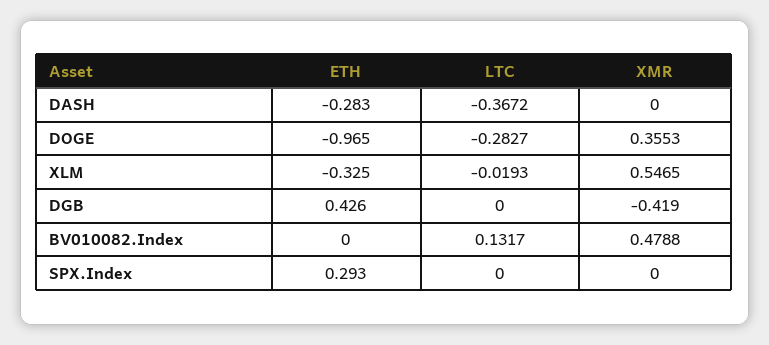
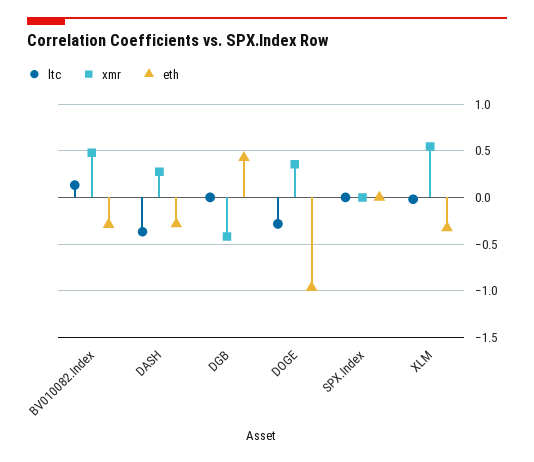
  {
    "ETH": {
      "DASH": -0.283,
      "DOGE": -0.965,
      "XLM": -0.325,
      "DGB": 0.426,
-     "BV010082.Index": 0,
+     "BV010082.Index": -0.3,
-     "SPX.Index": 0.293
+     "SPX.Index": 0
    },
    "LTC": {
      "DASH": -0.3672,
      "DOGE": -0.2827,
      "XLM": -0.0193,
      "DGB": 0,
      "BV010082.Index": 0.1317,
      "SPX.Index": 0
    },
    "XMR": {
-     "DASH": 0,
+     "DASH": 0.3,
      "DOGE": 0.3553,
      "XLM": 0.5465,
      "DGB": -0.419,
      "BV010082.Index": 0.4788,
      "SPX.Index": 0
    }
  }

